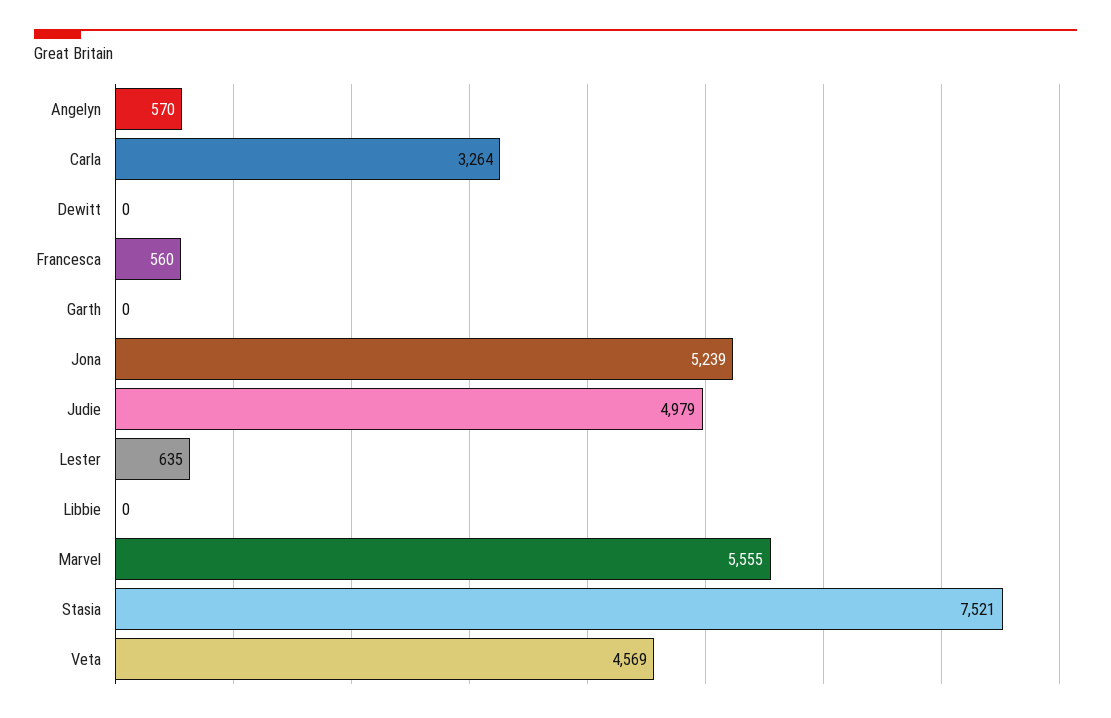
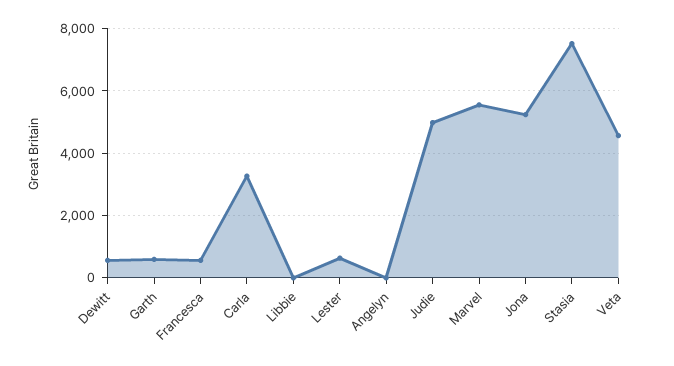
  {
-   "Angelyn": 570,
+   "Angelyn": 0,
    "Carla": 3264,
-   "Dewitt": 0,
+   "Dewitt": 600,
    "Francesca": 560,
-   "Garth": 0,
+   "Garth": 600,
    "Jona": 5239,
    "Judie": 4979,
    "Lester": 635,
    "Libbie": 0,
    "Marvel": 5555,
    "Stasia": 7521,
    "Veta": 4569
  }

